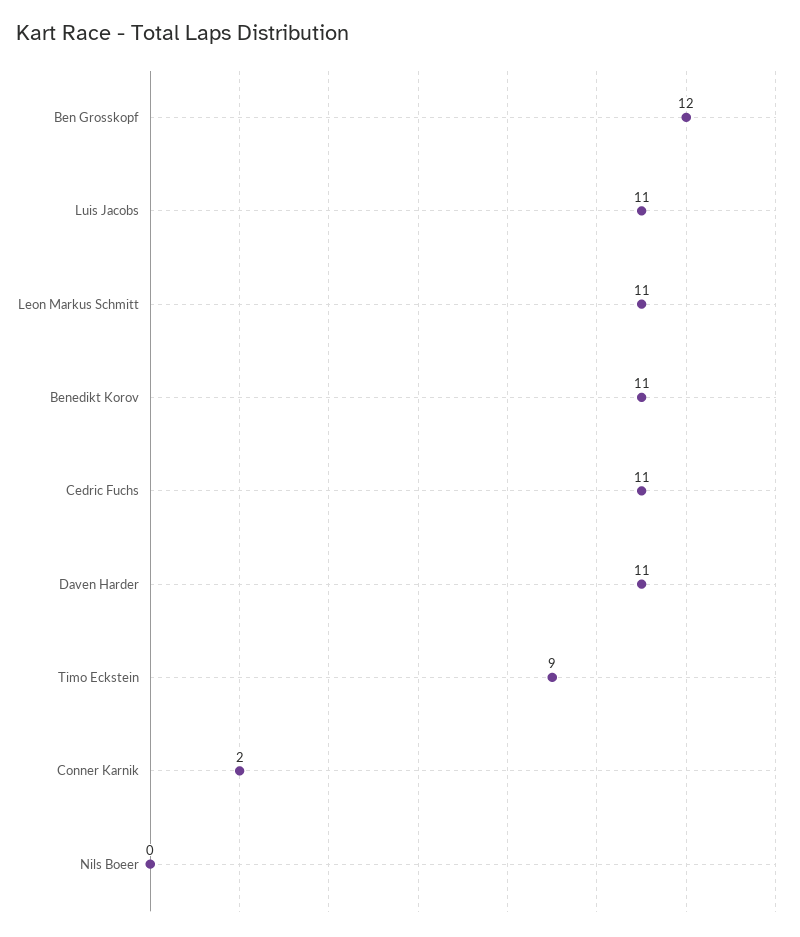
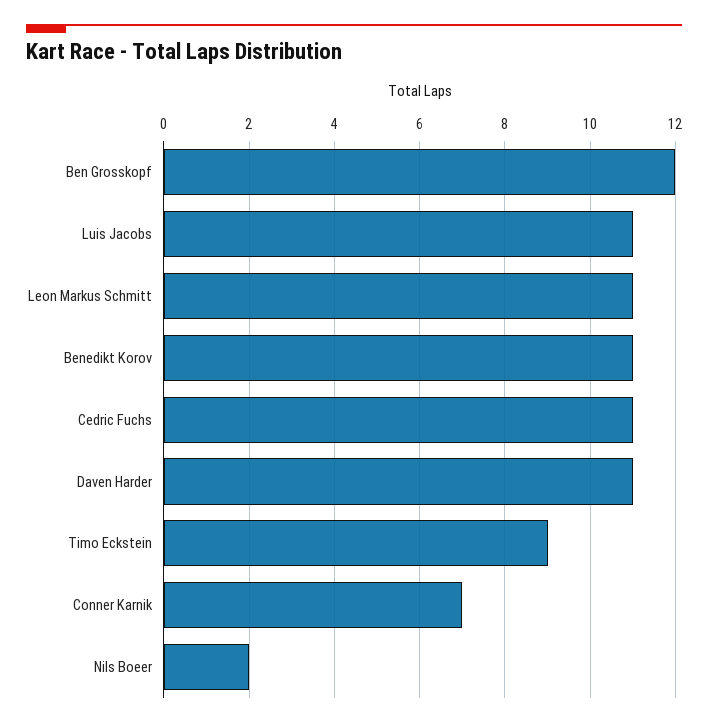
  {
    "Ben Grosskopf": 12,
    "Luis Jacobs": 11,
    "Leon Markus Schmitt": 11,
    "Benedikt Korov": 11,
    "Cedric Fuchs": 11,
    "Daven Harder": 11,
    "Timo Eckstein": 9,
-   "Conner Karnik": 2,
+   "Conner Karnik": 7,
-   "Nils Boeer": 0
+   "Nils Boeer": 2
  }

